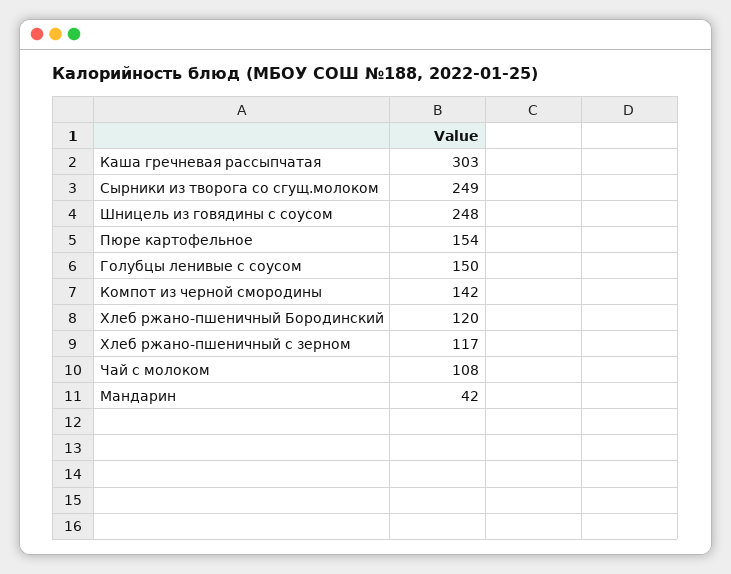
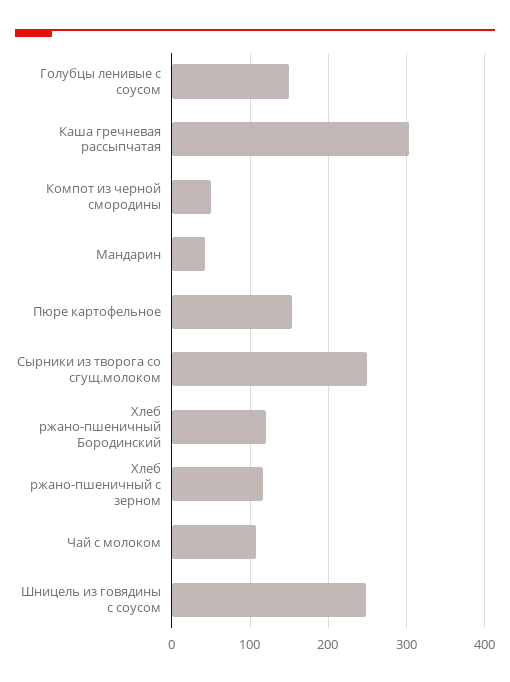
  {
    "Каша гречневая рассыпчатая": 303,
    "Сырники из творога со сгущ.молоком": 249,
    "Шницель из говядины с соусом": 248,
    "Пюре картофельное": 154,
    "Голубцы ленивые с соусом": 150,
-   "Компот из черной смородины": 142,
+   "Компот из черной смородины": 50,
    "Хлеб ржано-пшеничный Бородинский": 120,
    "Хлеб ржано-пшеничный с зерном": 117,
    "Чай с молоком": 108,
    "Мандарин": 42
  }

